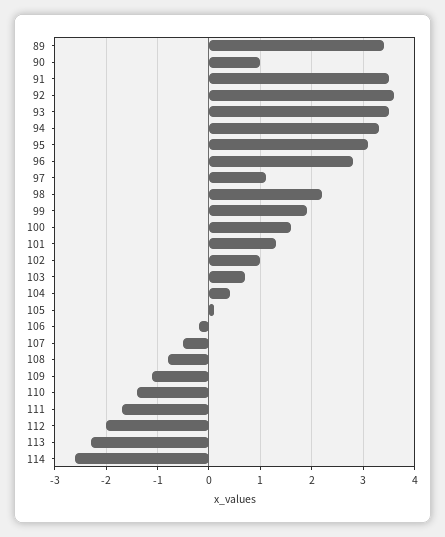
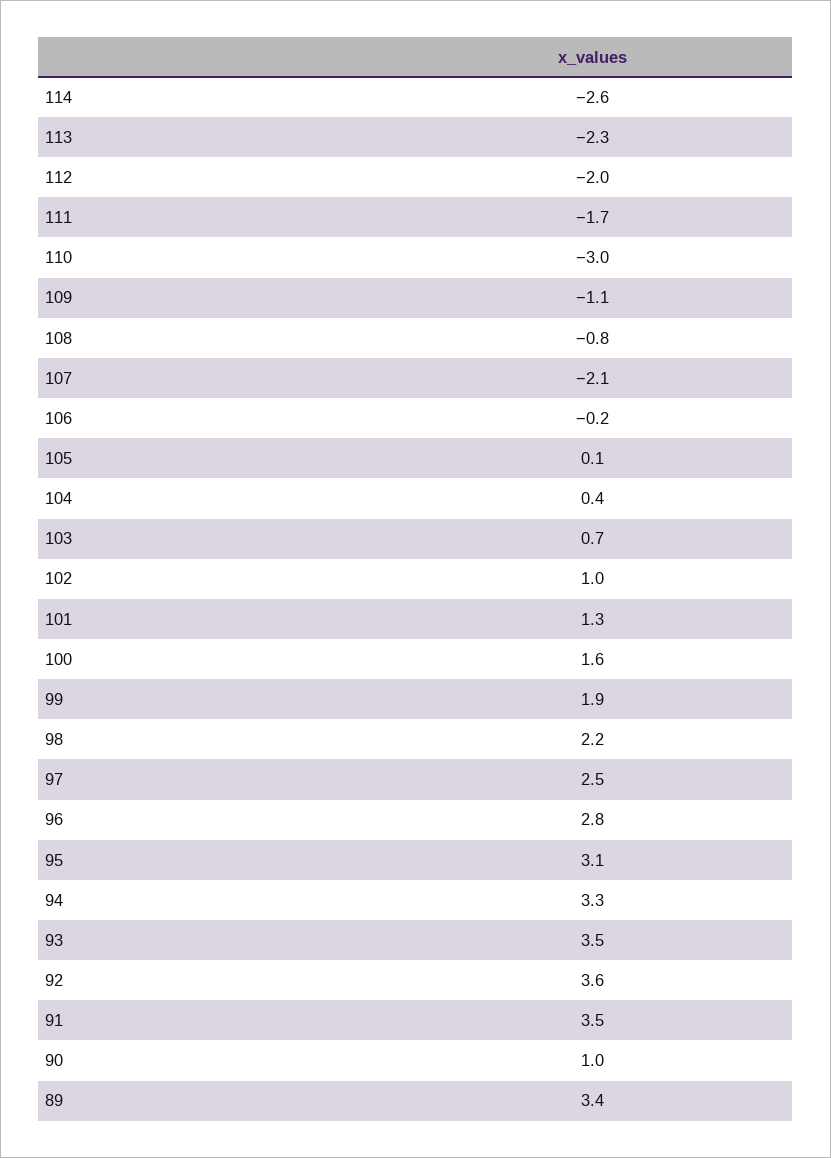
  {
    "89": 3.4,
    "90": 1,
    "91": 3.5,
    "92": 3.6,
    "93": 3.5,
    "94": 3.3,
    "95": 3.1,
    "96": 2.8,
-   "97": 1,
+   "97": 2.5,
    "98": 2.2,
    "99": 1.9,
    "100": 1.6,
    "101": 1.3,
    "102": 1,
    "103": 0.7,
    "104": 0.4,
    "105": 0.1,
    "106": -0.2,
-   "107": -0.5,
+   "107": -2.1,
    "108": -0.8,
    "109": -1.1,
-   "110": -1.5,
+   "110": -3,
    "111": -1.7,
    "112": -2,
    "113": -2.3,
    "114": -2.6
  }

